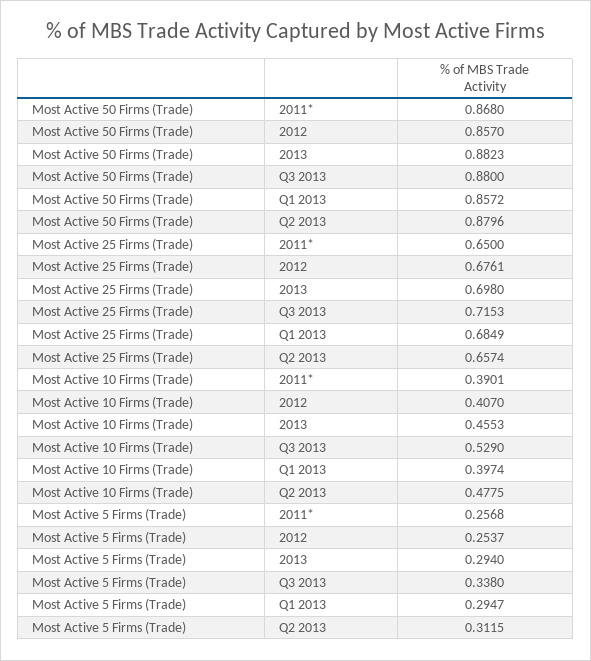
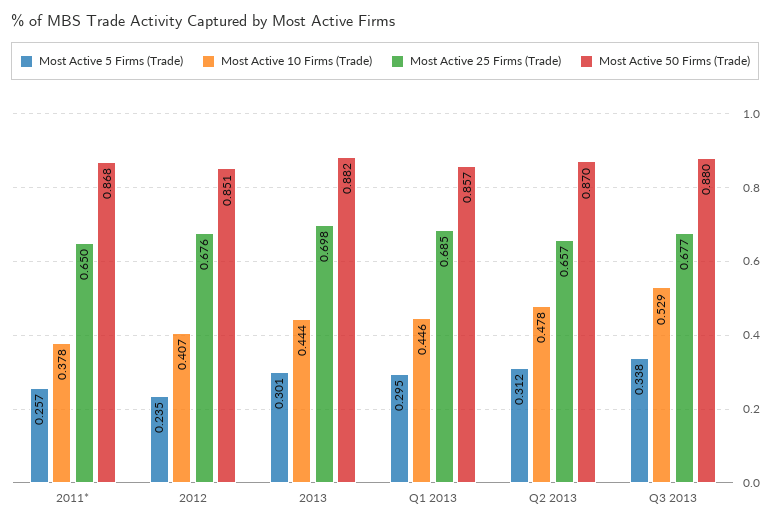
  {
    "Most Active 50 Firms (Trade)": {
      "2011*": 0.868,
-     "2012": 0.857,
+     "2012": 0.851,
      "2013": 0.8823,
      "Q3 2013": 0.88,
      "Q1 2013": 0.8572,
-     "Q2 2013": 0.8796
+     "Q2 2013": 0.87
    },
    "Most Active 25 Firms (Trade)": {
      "2011*": 0.65,
      "2012": 0.6761,
      "2013": 0.698,
-     "Q3 2013": 0.7153,
+     "Q3 2013": 0.677,
      "Q1 2013": 0.6849,
      "Q2 2013": 0.6574
    },
    "Most Active 10 Firms (Trade)": {
-     "2011*": 0.3901,
+     "2011*": 0.378,
      "2012": 0.407,
-     "2013": 0.4553,
+     "2013": 0.444,
      "Q3 2013": 0.529,
-     "Q1 2013": 0.3974,
+     "Q1 2013": 0.446,
      "Q2 2013": 0.4775
    },
    "Most Active 5 Firms (Trade)": {
      "2011*": 0.2568,
-     "2012": 0.2537,
+     "2012": 0.235,
-     "2013": 0.294,
+     "2013": 0.301,
      "Q3 2013": 0.338,
      "Q1 2013": 0.2947,
      "Q2 2013": 0.3115
    }
  }

